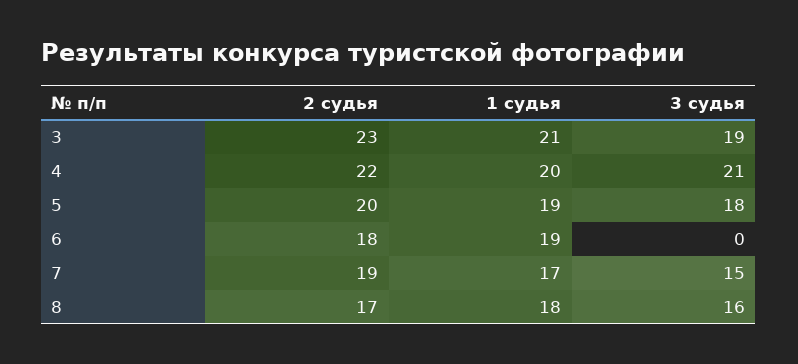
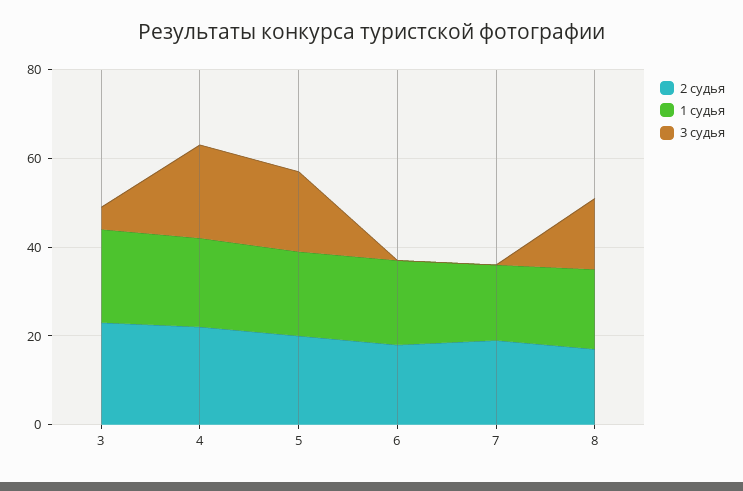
  {
    "2 судья": {
      "3": 23,
      "4": 22,
      "5": 20,
      "6": 18,
      "7": 19,
      "8": 17
    },
    "1 судья": {
      "3": 21,
      "4": 20,
      "5": 19,
      "6": 19,
      "7": 17,
      "8": 18
    },
    "3 судья": {
-     "3": 19,
+     "3": 5,
      "4": 21,
      "5": 18,
      "6": 0,
-     "7": 15,
+     "7": 0,
      "8": 16
    }
  }

